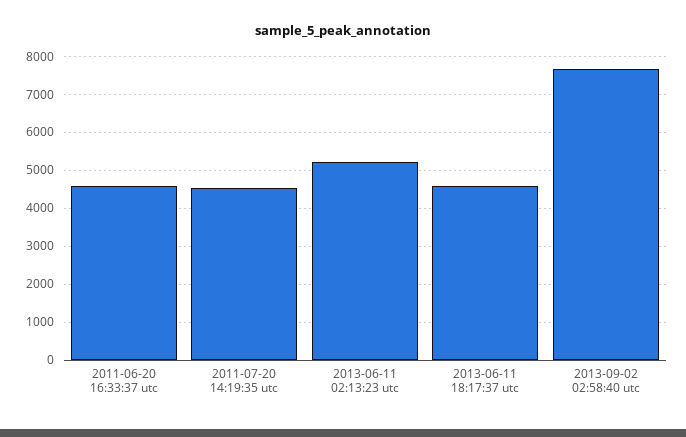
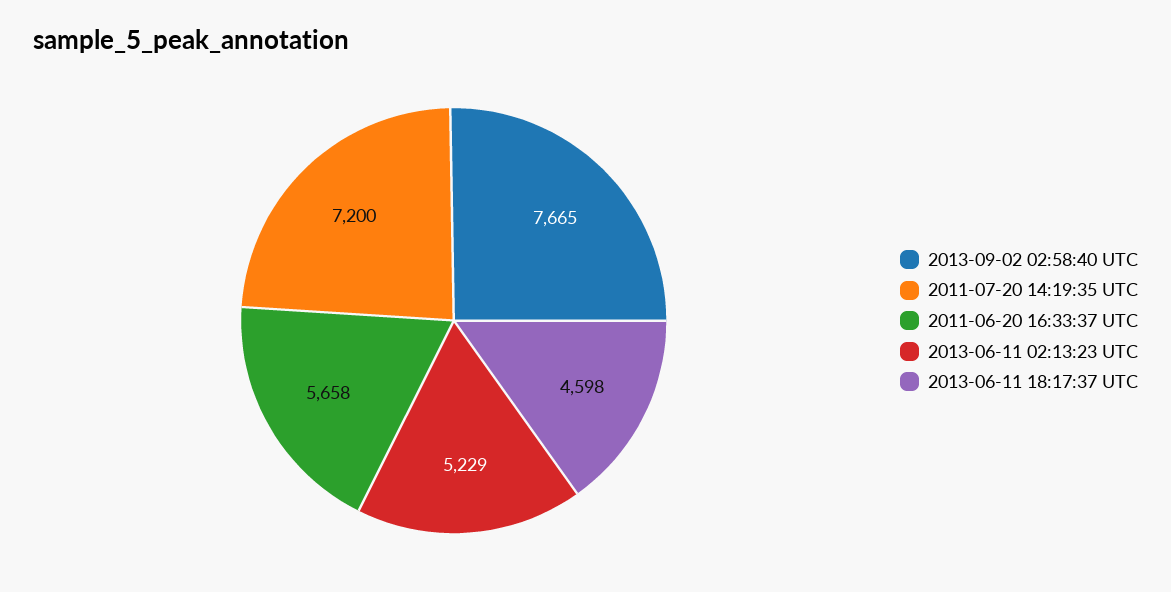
  {
-   "2011-06-20 16:33:37 utc": 4600,
+   "2011-06-20 16:33:37 utc": 5658,
-   "2011-07-20 14:19:35 utc": 4600,
+   "2011-07-20 14:19:35 utc": 7200,
    "2013-06-11 02:13:23 utc": 5229,
    "2013-06-11 18:17:37 utc": 4598,
    "2013-09-02 02:58:40 utc": 7665
  }

